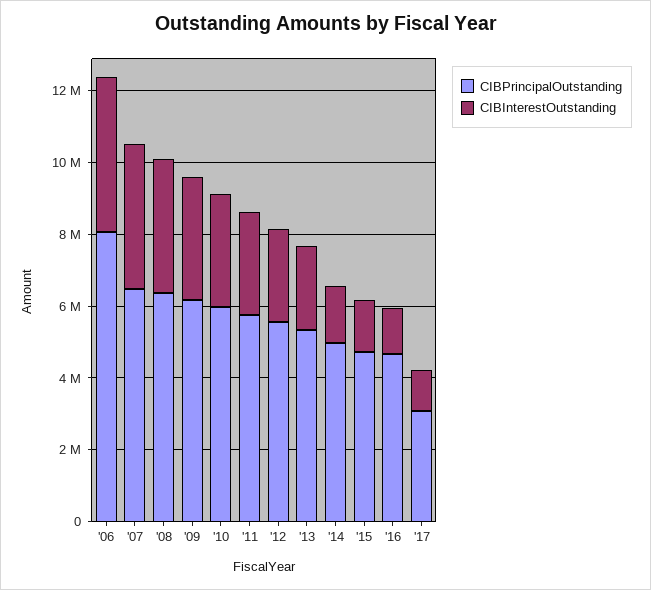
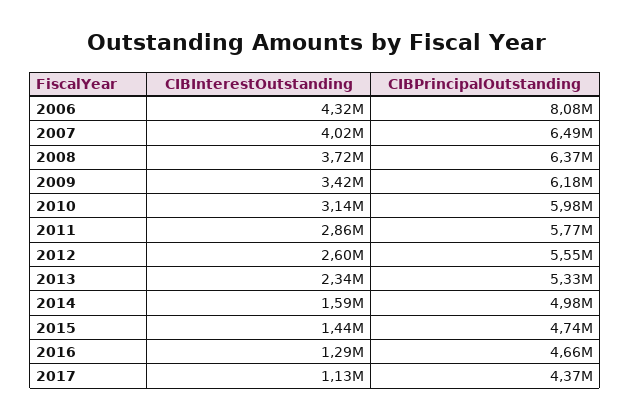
  {
    "CIBPrincipalOutstanding": {
      "'06": 8080000,
      "'07": 6490000,
      "'08": 6370000,
      "'09": 6180000,
      "'10": 5980000,
      "'11": 5770000,
      "'12": 5550000,
      "'13": 5330000,
      "'14": 4980000,
      "'15": 4740000,
      "'16": 4660000,
-     "'17": 3000000
+     "'17": 4370000
    },
    "CIBInterestOutstanding": {
      "'06": 4320000,
      "'07": 4020000,
      "'08": 3720000,
      "'09": 3420000,
      "'10": 3140000,
      "'11": 2860000,
      "'12": 2600000,
      "'13": 2340000,
      "'14": 1590000,
      "'15": 1440000,
      "'16": 1290000,
      "'17": 1130000
    }
  }

